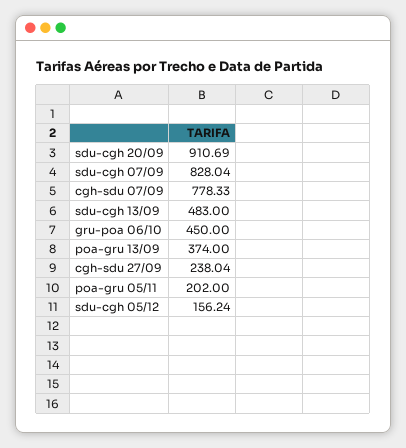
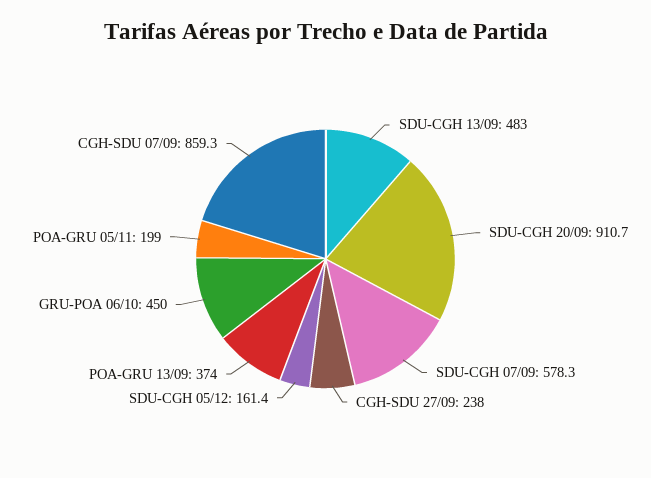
  {
    "sdu-cgh 20/09": 910.69,
-   "sdu-cgh 07/09": 828.04,
+   "sdu-cgh 07/09": 578.3,
-   "cgh-sdu 07/09": 778.33,
+   "cgh-sdu 07/09": 859.3,
    "sdu-cgh 13/09": 483,
    "gru-poa 06/10": 450,
    "poa-gru 13/09": 374,
    "cgh-sdu 27/09": 238.04,
-   "poa-gru 05/11": 202,
+   "poa-gru 05/11": 199,
-   "sdu-cgh 05/12": 156.24
+   "sdu-cgh 05/12": 161.4
  }

